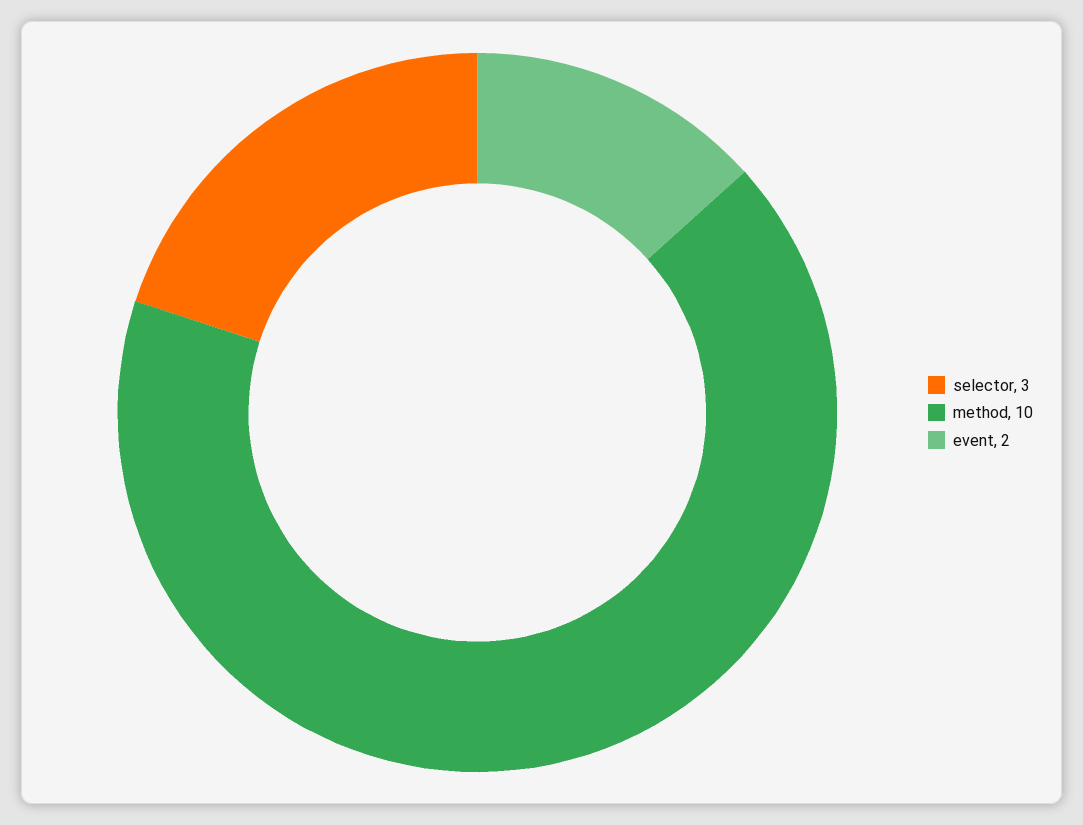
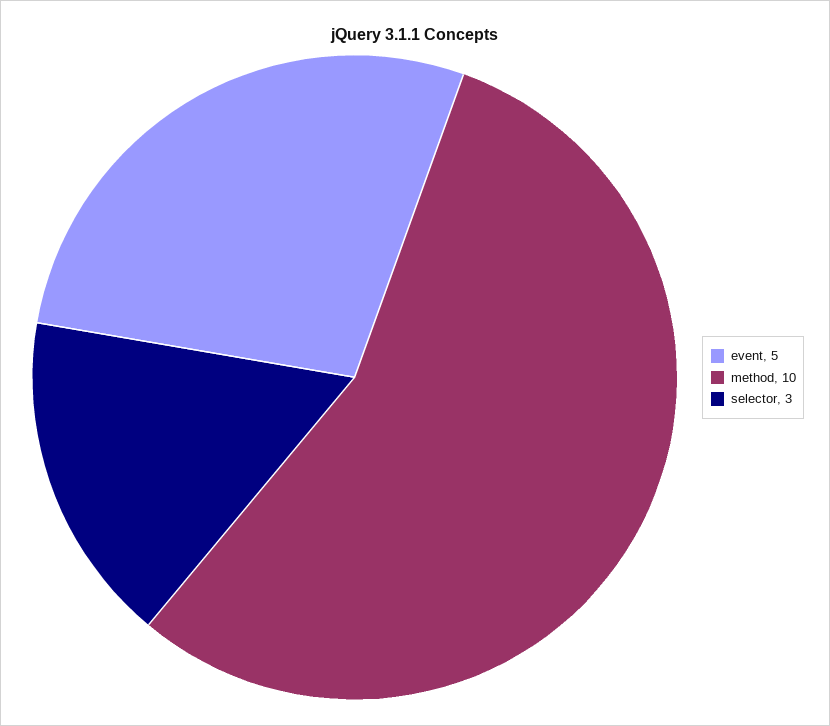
  {
    "selector": 3,
    "method": 10,
-   "event": 2
+   "event": 5
  }

